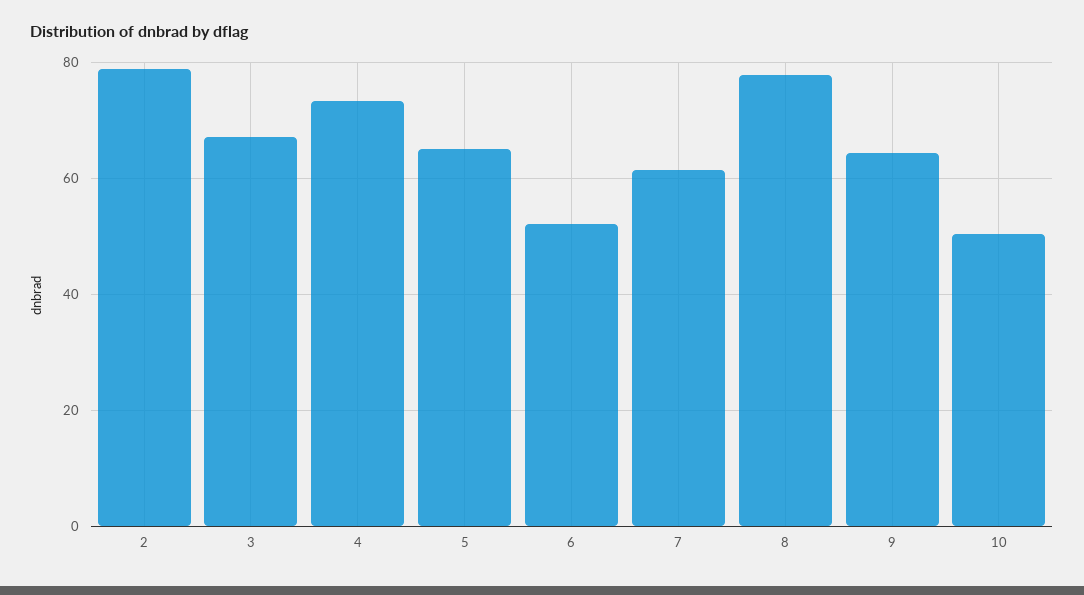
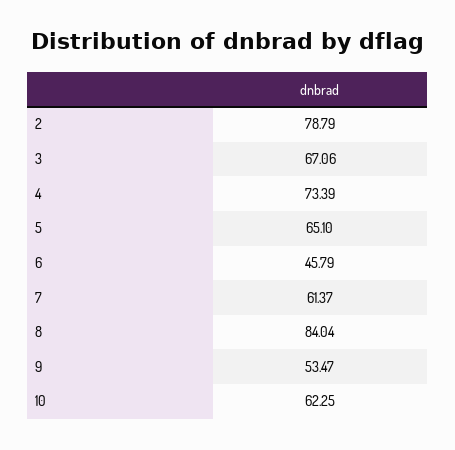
  {
    "2": 78.79,
    "3": 67.06,
    "4": 73.39,
    "5": 65.1,
-   "6": 52,
+   "6": 45.79,
    "7": 61.37,
-   "8": 78,
+   "8": 84.04,
-   "9": 64,
+   "9": 53.47,
-   "10": 50
+   "10": 62.25
  }

